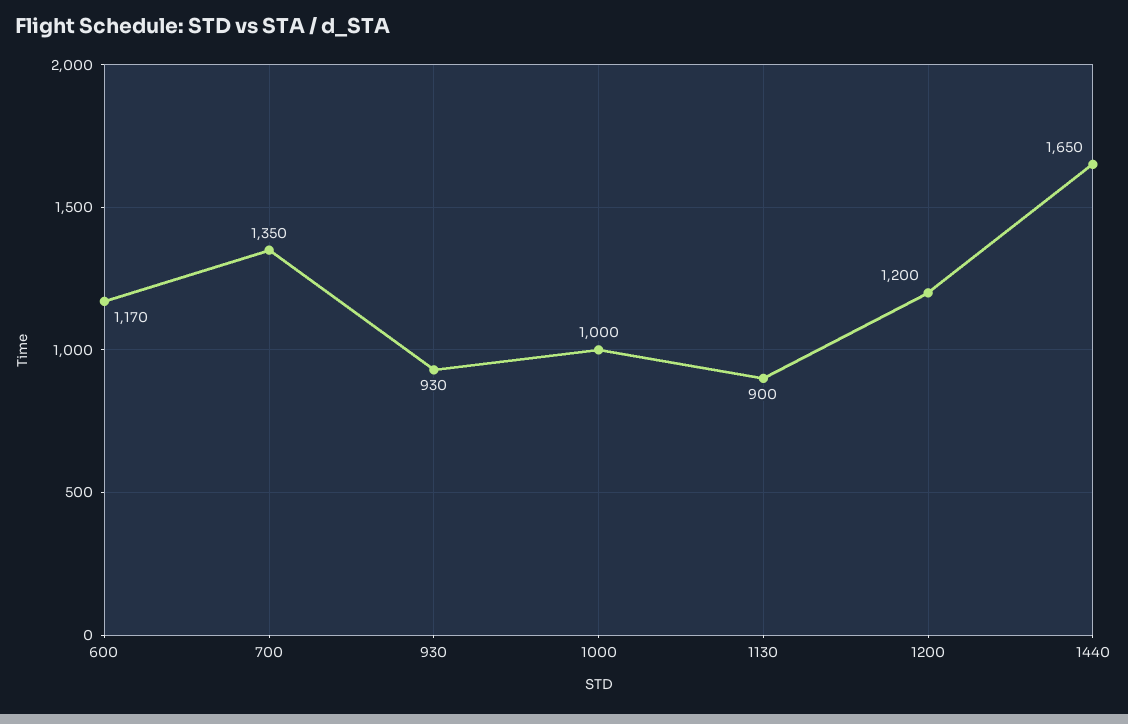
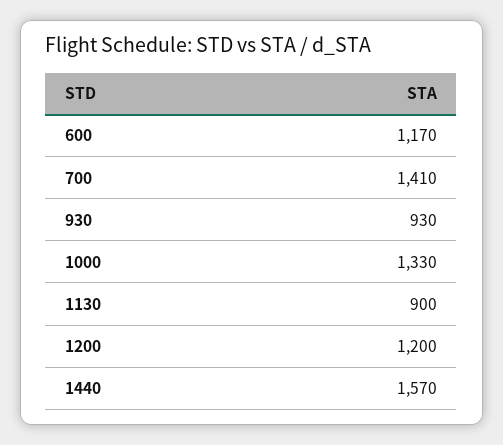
  {
    "600": 1170,
-   "700": 1350,
+   "700": 1410,
    "930": 930,
-   "1000": 1000,
+   "1000": 1330,
    "1130": 900,
    "1200": 1200,
-   "1440": 1650
+   "1440": 1570
  }

